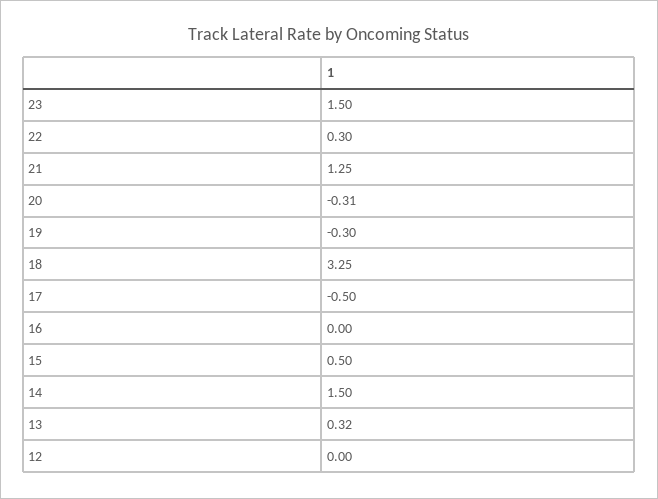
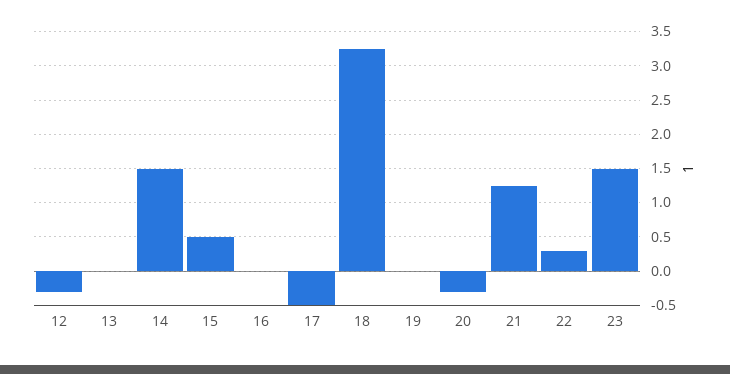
  {
    "23": 1.5,
    "22": 0.3,
    "21": 1.25,
    "20": -0.31,
-   "19": -0.3,
+   "19": 0,
    "18": 3.25,
    "17": -0.5,
    "16": 0,
    "15": 0.5,
    "14": 1.5,
-   "13": 0.32,
+   "13": 0,
-   "12": 0
+   "12": -0.3
  }

